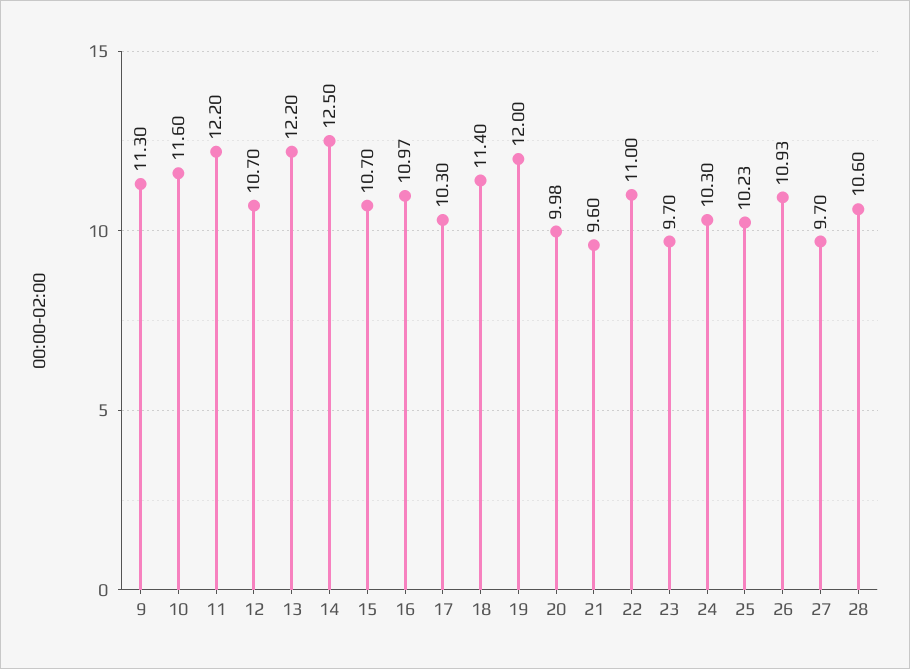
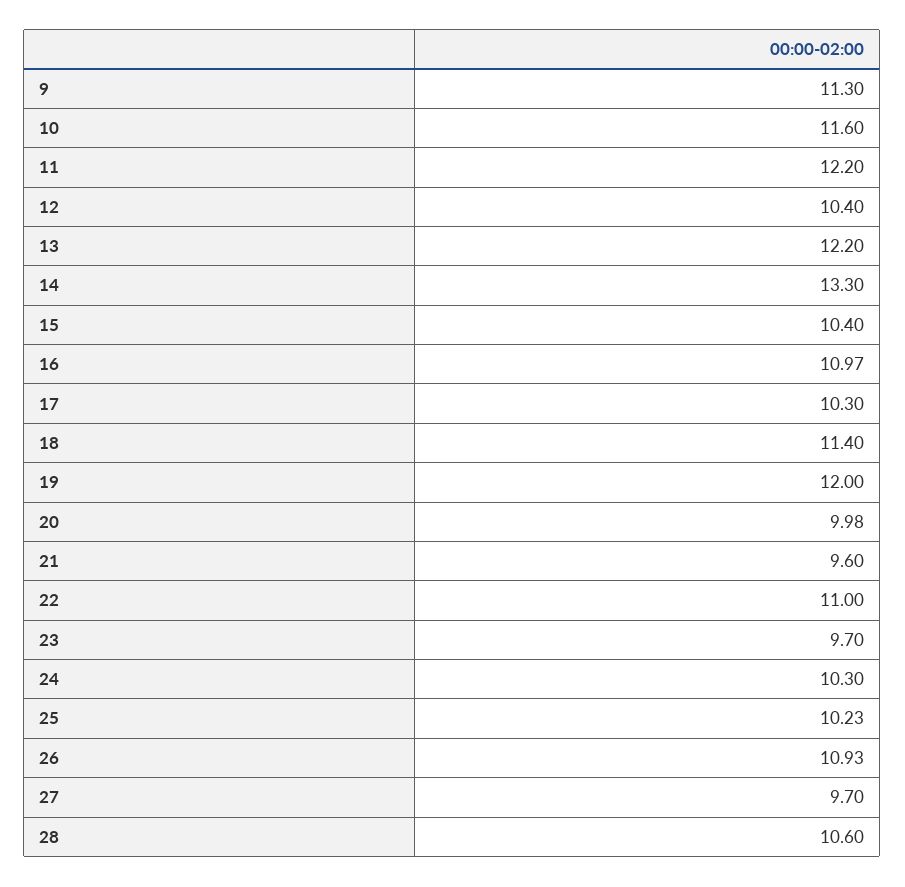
  {
    "9": 11.3,
    "10": 11.6,
    "11": 12.2,
-   "12": 10.7,
+   "12": 10.4,
    "13": 12.2,
-   "14": 12.5,
+   "14": 13.3,
-   "15": 10.7,
+   "15": 10.4,
    "16": 10.97,
    "17": 10.3,
    "18": 11.4,
    "19": 12,
    "20": 9.98,
    "21": 9.6,
    "22": 11,
    "23": 9.7,
    "24": 10.3,
    "25": 10.23,
    "26": 10.93,
    "27": 9.7,
    "28": 10.6
  }

